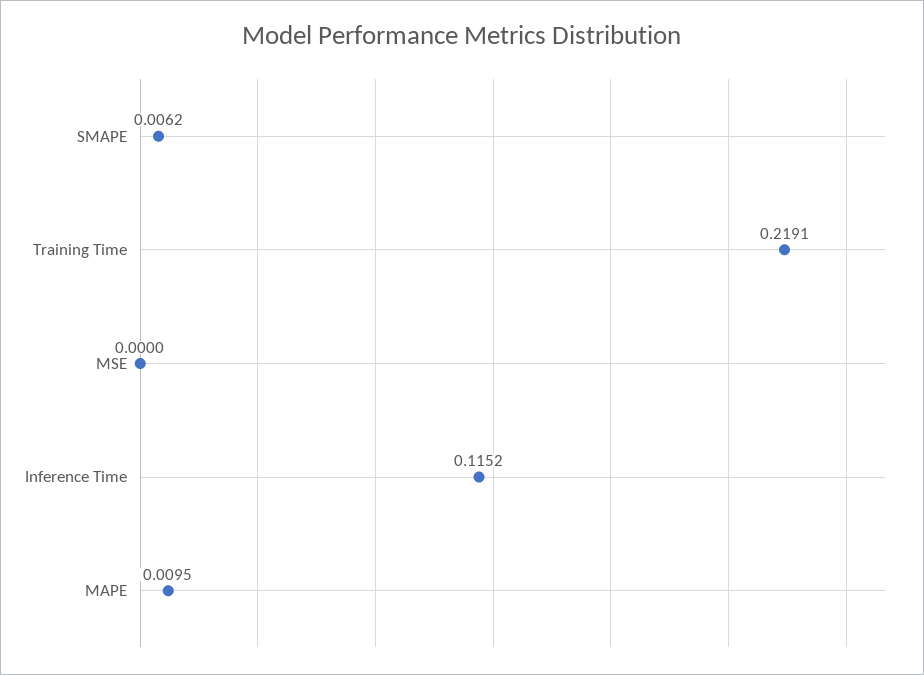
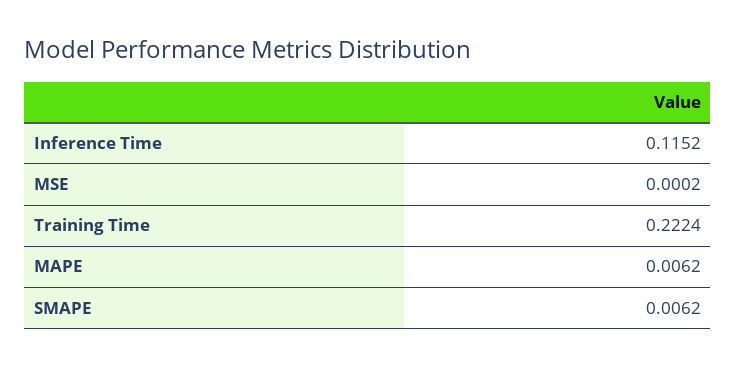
  {
    "SMAPE": 0.0062,
-   "Training Time": 0.2191,
+   "Training Time": 0.2224,
-   "MSE": 0,
+   "MSE": 0.0002,
    "Inference Time": 0.1152,
-   "MAPE": 0.0095
+   "MAPE": 0.0062
  }

